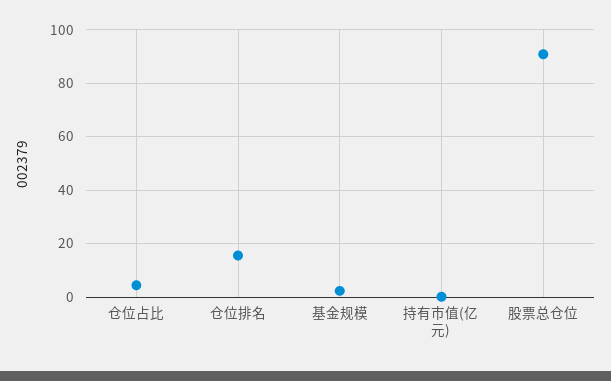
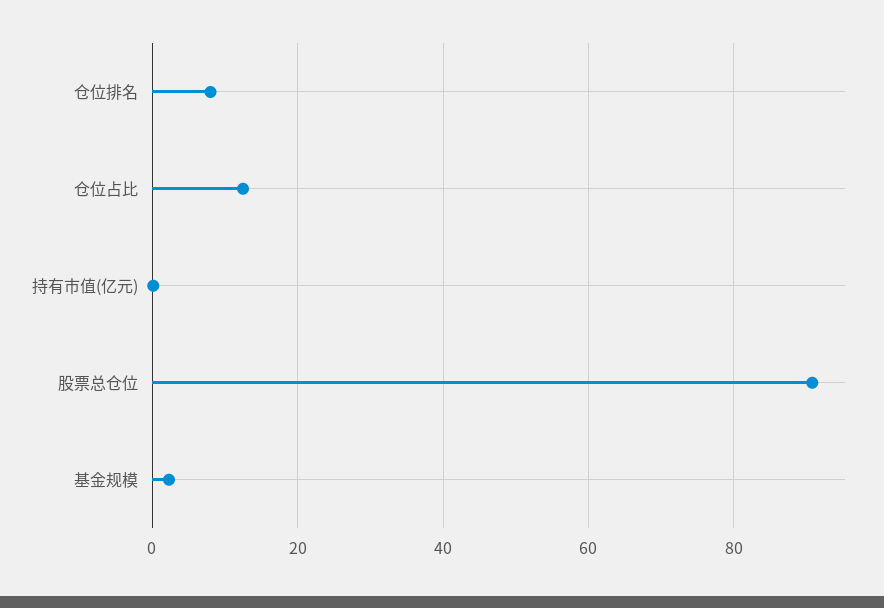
  {
-   "仓位占比": 5,
+   "仓位占比": 12,
-   "仓位排名": 15,
+   "仓位排名": 8,
    "基金规模": 2,
    "持有市值(亿元)": 0,
    "股票总仓位": 90
  }

